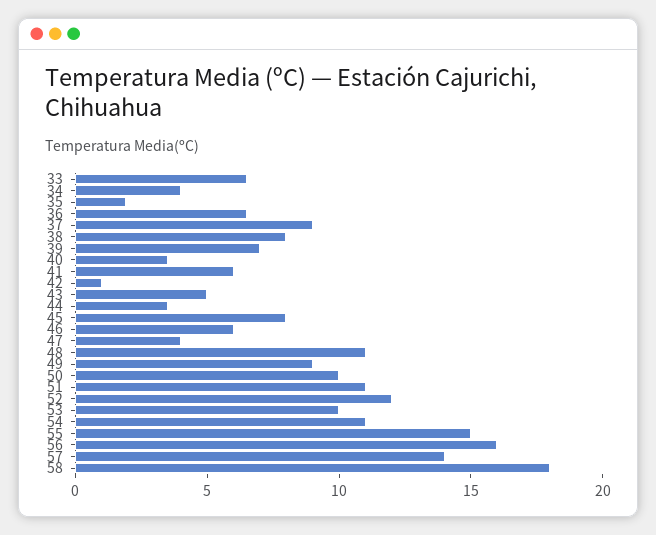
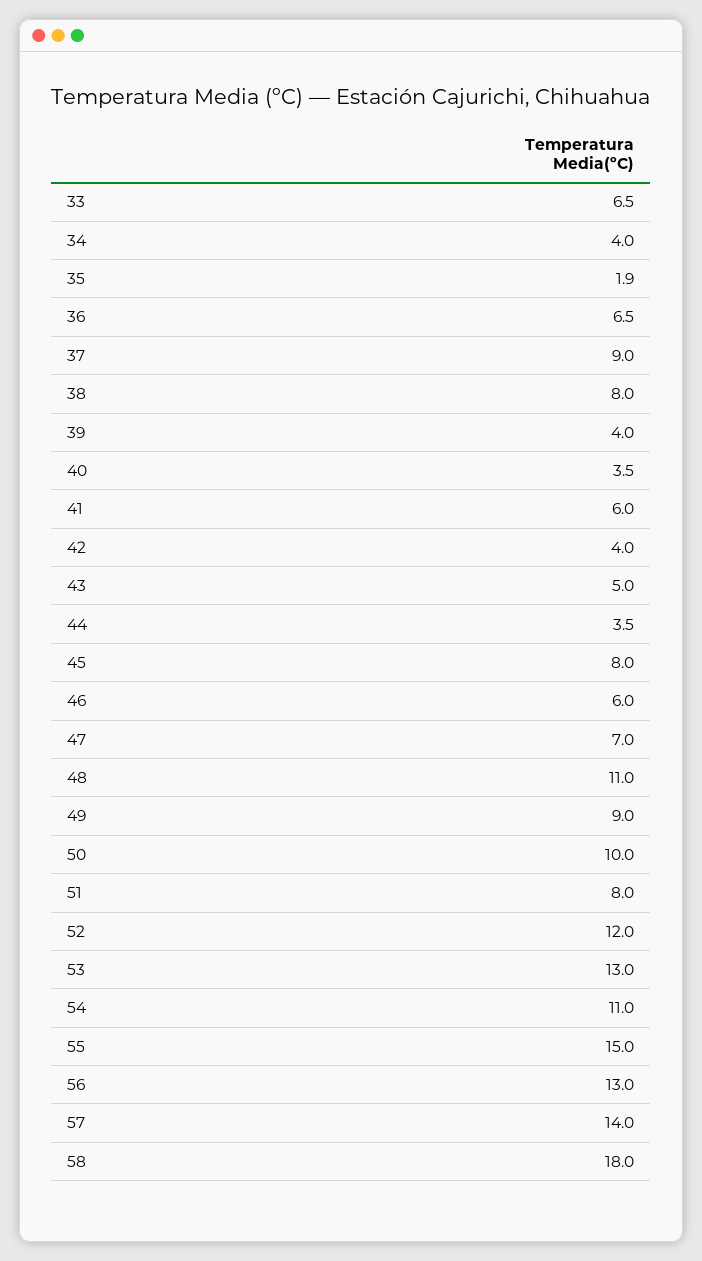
  {
    "33": 6.5,
    "34": 4,
    "35": 1.9,
    "36": 6.5,
    "37": 9,
    "38": 8,
-   "39": 7,
+   "39": 4,
    "40": 3.5,
    "41": 6,
-   "42": 1,
+   "42": 4,
    "43": 5,
    "44": 3.5,
    "45": 8,
    "46": 6,
-   "47": 4,
+   "47": 7,
    "48": 11,
    "49": 9,
    "50": 10,
-   "51": 11,
+   "51": 8,
    "52": 12,
-   "53": 10,
+   "53": 13,
    "54": 11,
    "55": 15,
-   "56": 16,
+   "56": 13,
    "57": 14,
    "58": 18
  }

